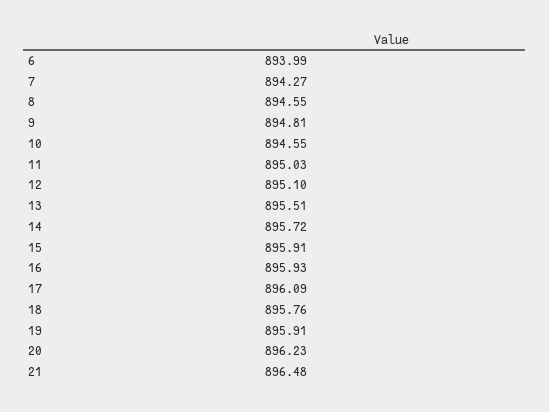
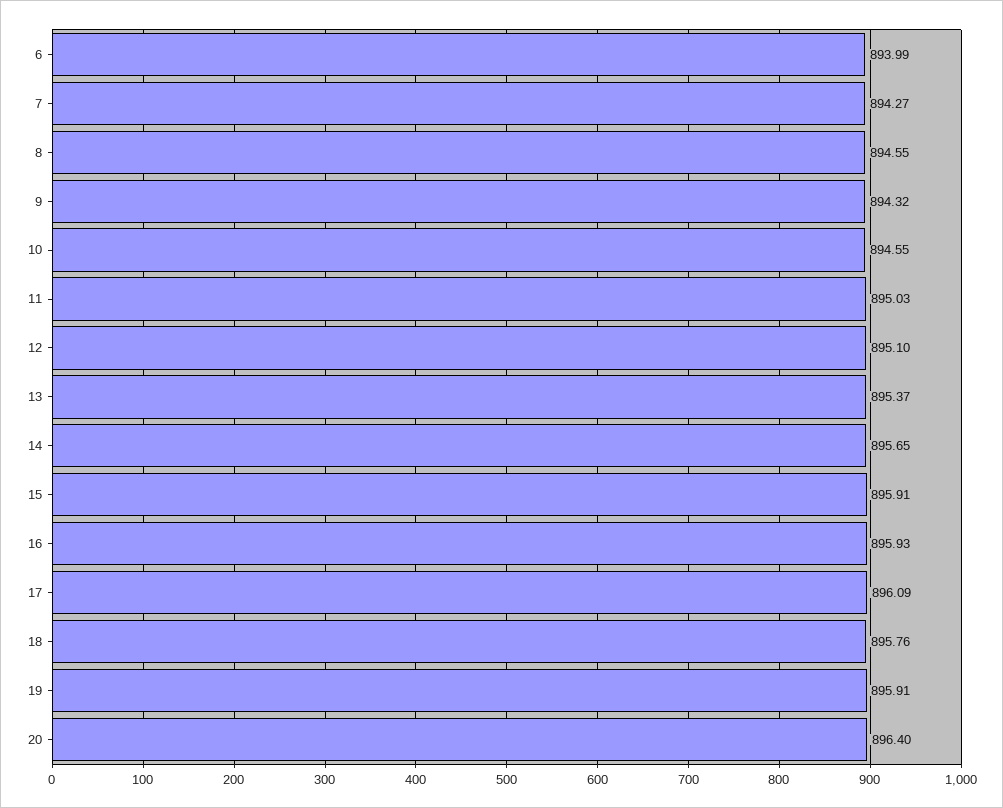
  {
    "6": 893.99,
    "7": 894.27,
    "8": 894.55,
-   "9": 894.81,
+   "9": 894.32,
    "10": 894.55,
    "11": 895.03,
    "12": 895.1,
-   "13": 895.51,
+   "13": 895.37,
-   "14": 895.72,
+   "14": 895.65,
    "15": 895.91,
    "16": 895.93,
    "17": 896.09,
    "18": 895.76,
    "19": 895.91,
-   "20": 896.23,
+   "20": 896.4
-   "21": 896.48
  }

